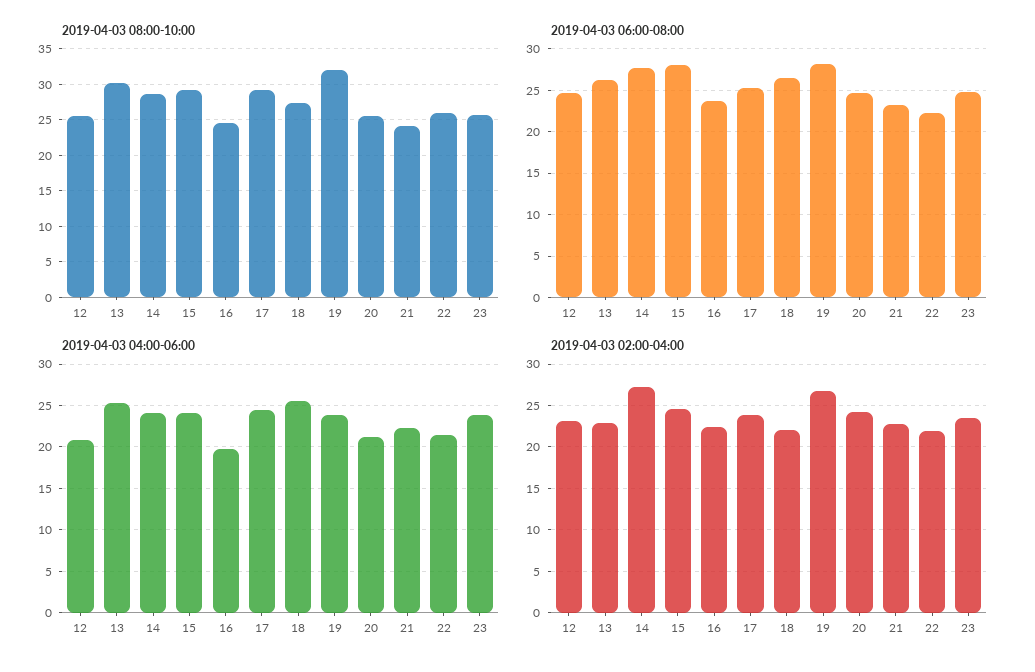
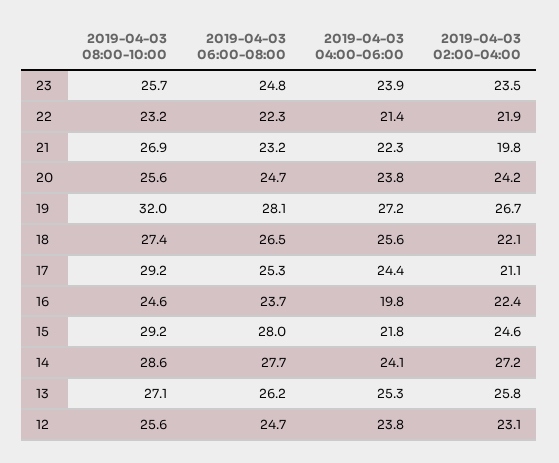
  {
    "2019-04-03 08:00-10:00": {
      "12": 25.6,
-     "13": 30,
+     "13": 27.1,
      "14": 28.6,
      "15": 29.2,
      "16": 24.6,
      "17": 29.2,
      "18": 27.4,
      "19": 32,
      "20": 25.6,
-     "21": 24,
+     "21": 26.9,
-     "22": 26,
+     "22": 23.2,
      "23": 25.7
    },
    "2019-04-03 06:00-08:00": {
      "12": 24.7,
      "13": 26.2,
      "14": 27.7,
      "15": 28,
      "16": 23.7,
      "17": 25.3,
      "18": 26.5,
      "19": 28.1,
      "20": 24.7,
      "21": 23.2,
      "22": 22.3,
      "23": 24.8
    },
    "2019-04-03 04:00-06:00": {
-     "12": 21,
+     "12": 23.8,
      "13": 25.3,
      "14": 24.1,
-     "15": 24,
+     "15": 21.8,
      "16": 19.8,
      "17": 24.4,
      "18": 25.6,
-     "19": 24,
+     "19": 27.2,
-     "20": 21,
+     "20": 23.8,
      "21": 22.3,
      "22": 21.4,
      "23": 23.9
    },
    "2019-04-03 02:00-04:00": {
      "12": 23.1,
-     "13": 23,
+     "13": 25.8,
      "14": 27.2,
      "15": 24.6,
      "16": 22.4,
-     "17": 24,
+     "17": 21.1,
      "18": 22.1,
      "19": 26.7,
      "20": 24.2,
-     "21": 23,
+     "21": 19.8,
      "22": 21.9,
      "23": 23.5
    }
  }

